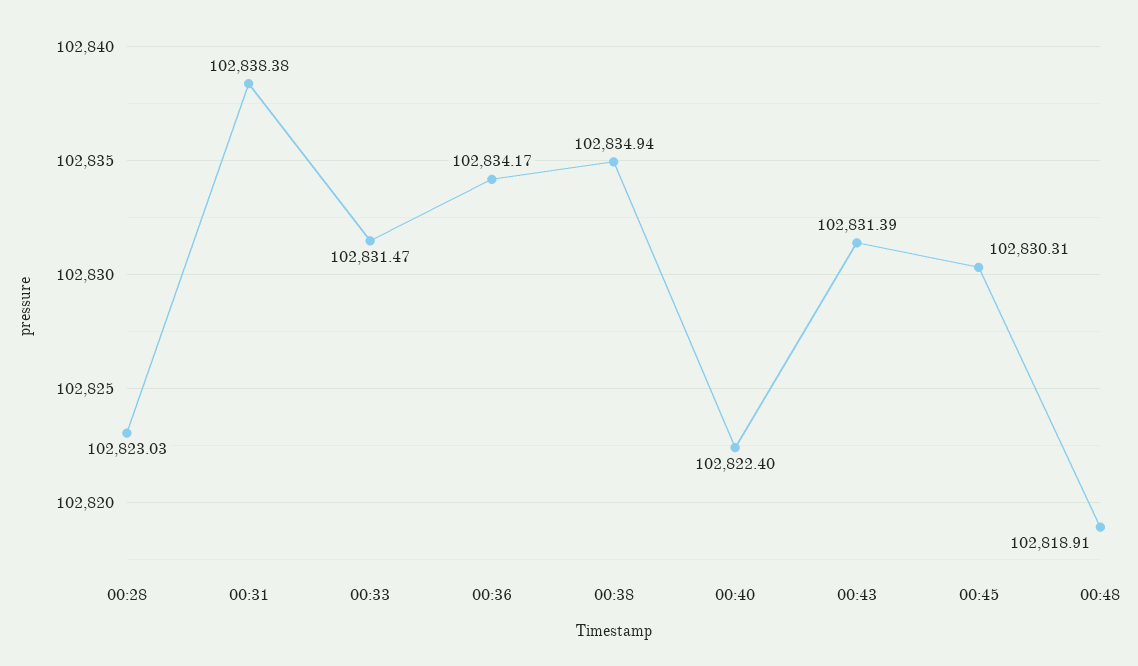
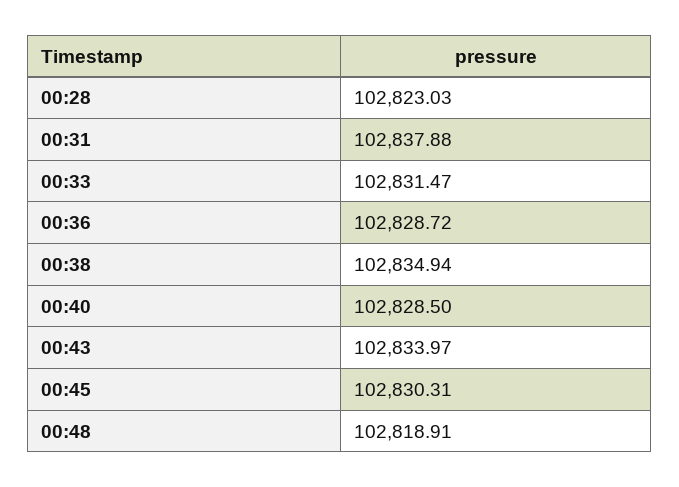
  {
    "00:28": 102823.03,
-   "00:31": 102838.38,
+   "00:31": 102837.88,
    "00:33": 102831.47,
-   "00:36": 102834.17,
+   "00:36": 102828.72,
    "00:38": 102834.94,
-   "00:40": 102822.4,
+   "00:40": 102828.5,
-   "00:43": 102831.39,
+   "00:43": 102833.97,
    "00:45": 102830.31,
    "00:48": 102818.91
  }

